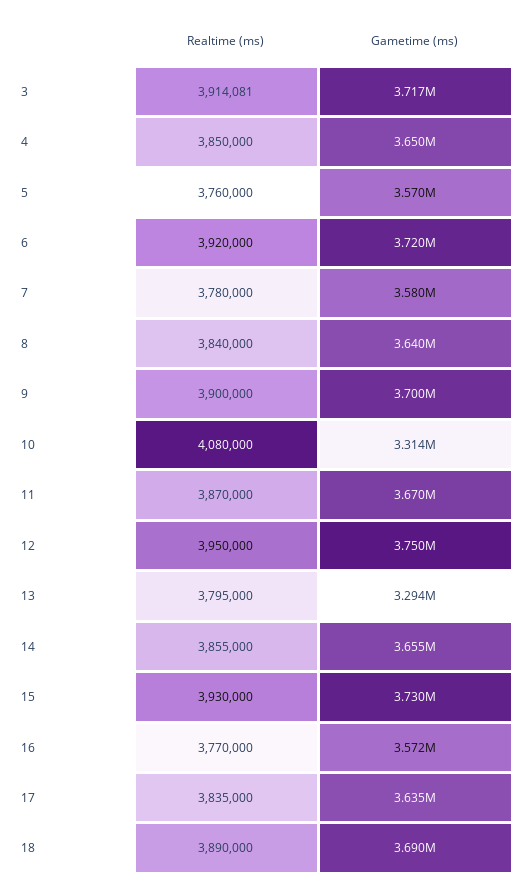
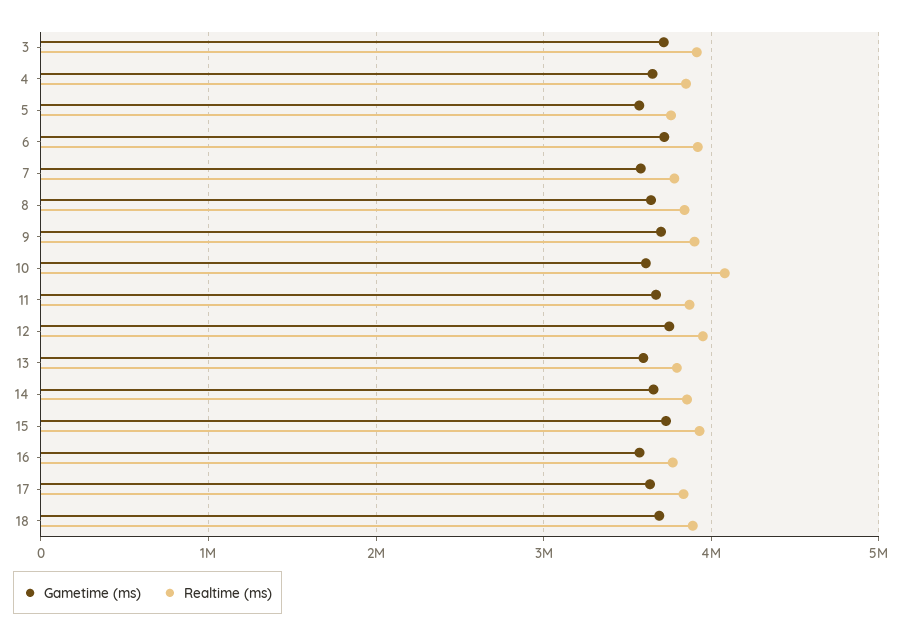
  {
    "Realtime (ms)": {
      "3": 3914081,
      "4": 3850000,
      "5": 3760000,
      "6": 3920000,
      "7": 3780000,
      "8": 3840000,
      "9": 3900000,
      "10": 4080000,
      "11": 3870000,
      "12": 3950000,
      "13": 3795000,
      "14": 3855000,
      "15": 3930000,
      "16": 3770000,
      "17": 3835000,
      "18": 3890000
    },
    "Gametime (ms)": {
      "3": 3717000,
      "4": 3650000,
      "5": 3570000,
      "6": 3720000,
      "7": 3580000,
      "8": 3640000,
      "9": 3700000,
-     "10": 3314000,
+     "10": 3600000,
      "11": 3670000,
      "12": 3750000,
-     "13": 3294000,
+     "13": 3600000,
      "14": 3655000,
      "15": 3730000,
      "16": 3572000,
      "17": 3635000,
      "18": 3690000
    }
  }

